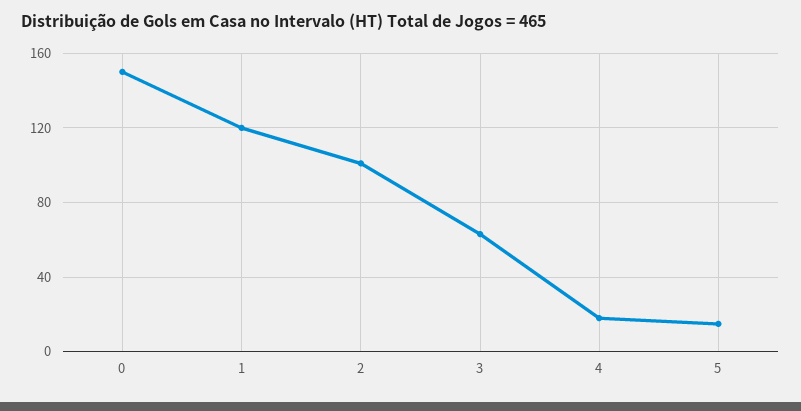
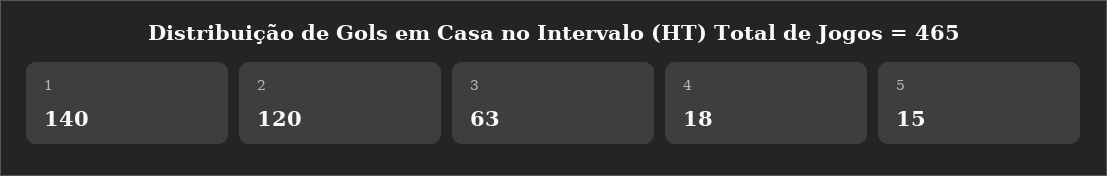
  {
-   "0": 150,
-   "1": 120,
+   "1": 140,
-   "2": 100,
+   "2": 120,
    "3": 63,
    "4": 18,
    "5": 15
  }

